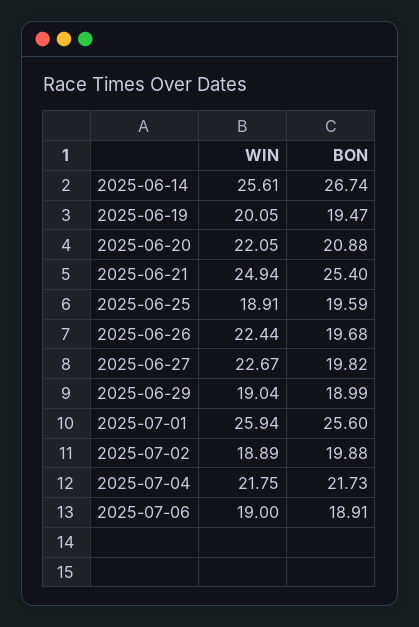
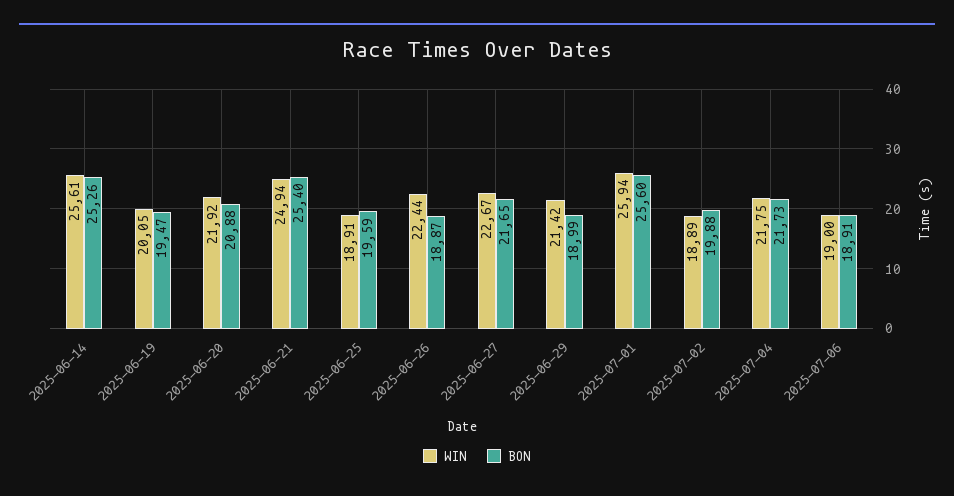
  {
    "WIN": {
      "2025-06-14": 25.61,
      "2025-06-19": 20.05,
-     "2025-06-20": 22.05,
+     "2025-06-20": 21.92,
      "2025-06-21": 24.94,
      "2025-06-25": 18.91,
      "2025-06-26": 22.44,
      "2025-06-27": 22.67,
-     "2025-06-29": 19.04,
+     "2025-06-29": 21.42,
      "2025-07-01": 25.94,
      "2025-07-02": 18.89,
      "2025-07-04": 21.75,
      "2025-07-06": 19
    },
    "BON": {
-     "2025-06-14": 26.74,
+     "2025-06-14": 25.26,
      "2025-06-19": 19.47,
      "2025-06-20": 20.88,
      "2025-06-21": 25.4,
      "2025-06-25": 19.59,
-     "2025-06-26": 19.68,
+     "2025-06-26": 18.87,
-     "2025-06-27": 19.82,
+     "2025-06-27": 21.65,
      "2025-06-29": 18.99,
      "2025-07-01": 25.6,
      "2025-07-02": 19.88,
      "2025-07-04": 21.73,
      "2025-07-06": 18.91
    }
  }

